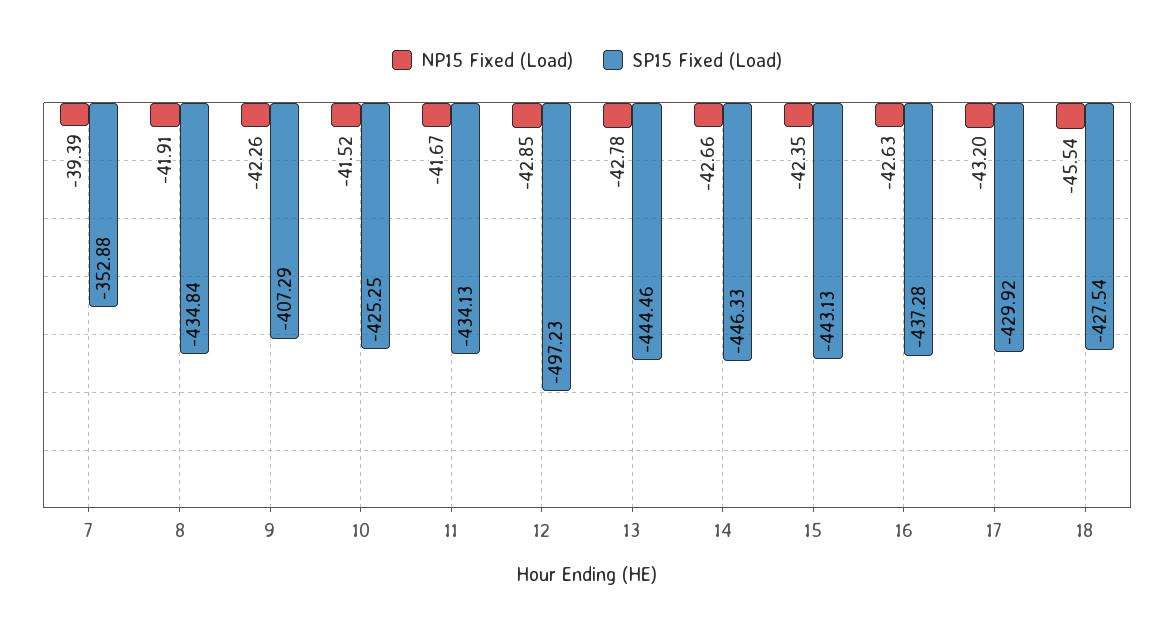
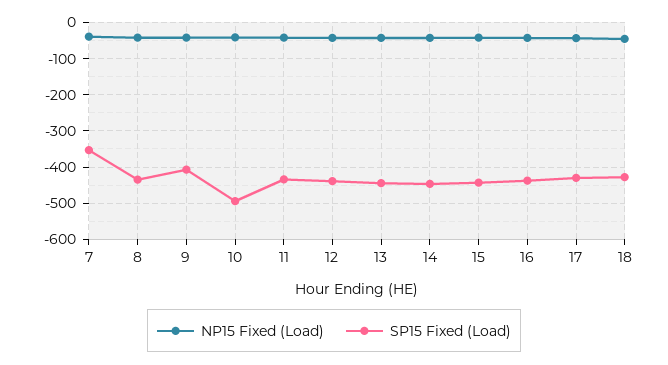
  {
    "NP15 Fixed (Load)": {
      "7": -39.39,
      "8": -41.91,
      "9": -42.26,
      "10": -41.52,
      "11": -41.67,
      "12": -42.85,
      "13": -42.78,
      "14": -42.66,
      "15": -42.35,
      "16": -42.63,
      "17": -43.2,
      "18": -45.54
    },
    "SP15 Fixed (Load)": {
      "7": -352.88,
      "8": -434.84,
      "9": -407.29,
-     "10": -425.25,
+     "10": -500,
      "11": -434.13,
-     "12": -497.23,
+     "12": -440,
      "13": -444.46,
      "14": -446.33,
      "15": -443.13,
      "16": -437.28,
      "17": -429.92,
      "18": -427.54
    }
  }

